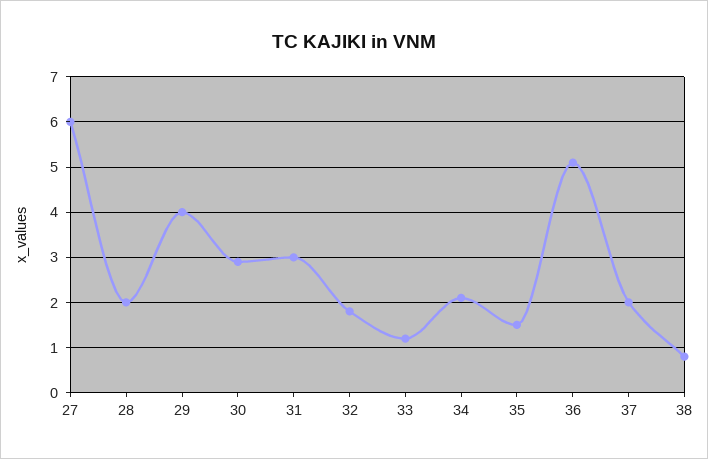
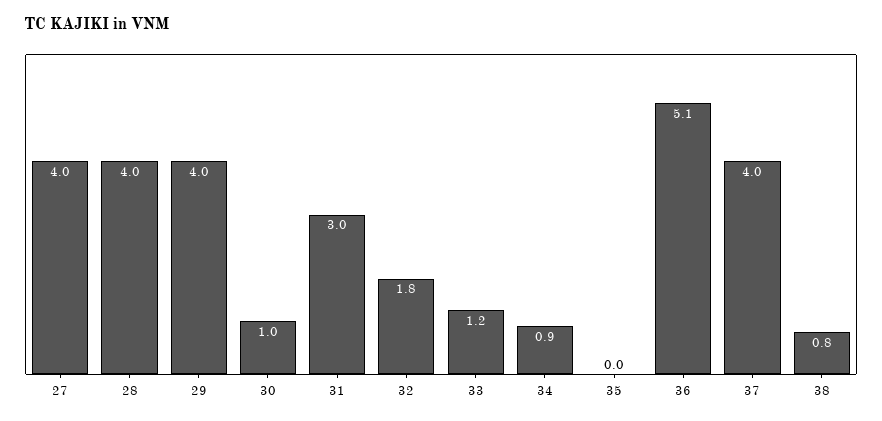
  {
-   "27": 6,
+   "27": 4,
-   "28": 2,
+   "28": 4,
    "29": 4,
-   "30": 3,
+   "30": 1,
    "31": 3,
    "32": 1.8,
    "33": 1.2,
-   "34": 2,
+   "34": 0.9,
-   "35": 1.5,
+   "35": 0,
    "36": 5.1,
-   "37": 2,
+   "37": 4,
    "38": 0.8
  }

